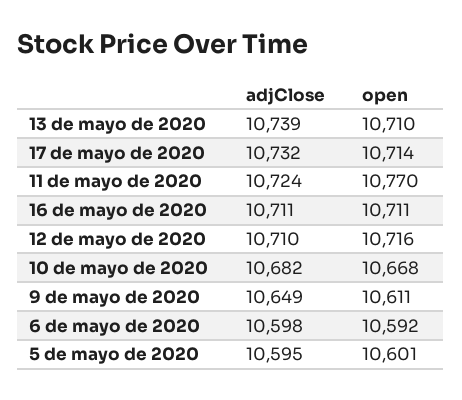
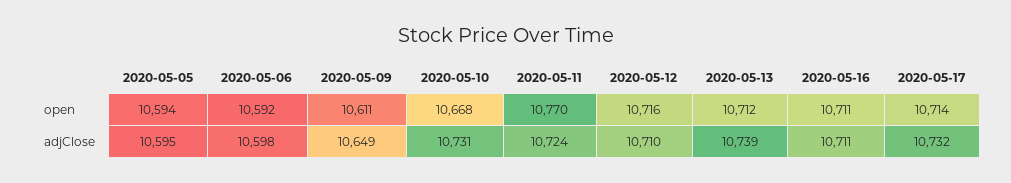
  {
    "adjClose": {
      "13 de mayo de 2020": 10739,
      "17 de mayo de 2020": 10732,
      "11 de mayo de 2020": 10724,
      "16 de mayo de 2020": 10711,
      "12 de mayo de 2020": 10710,
-     "10 de mayo de 2020": 10682,
+     "10 de mayo de 2020": 10731,
      "9 de mayo de 2020": 10649,
      "6 de mayo de 2020": 10598,
      "5 de mayo de 2020": 10595
    },
    "open": {
-     "13 de mayo de 2020": 10710,
+     "13 de mayo de 2020": 10712,
      "17 de mayo de 2020": 10714,
      "11 de mayo de 2020": 10770,
      "16 de mayo de 2020": 10711,
      "12 de mayo de 2020": 10716,
      "10 de mayo de 2020": 10668,
      "9 de mayo de 2020": 10611,
      "6 de mayo de 2020": 10592,
-     "5 de mayo de 2020": 10601
+     "5 de mayo de 2020": 10594
    }
  }

